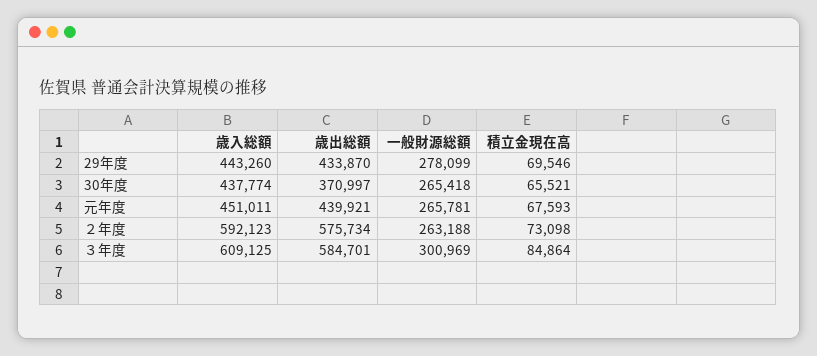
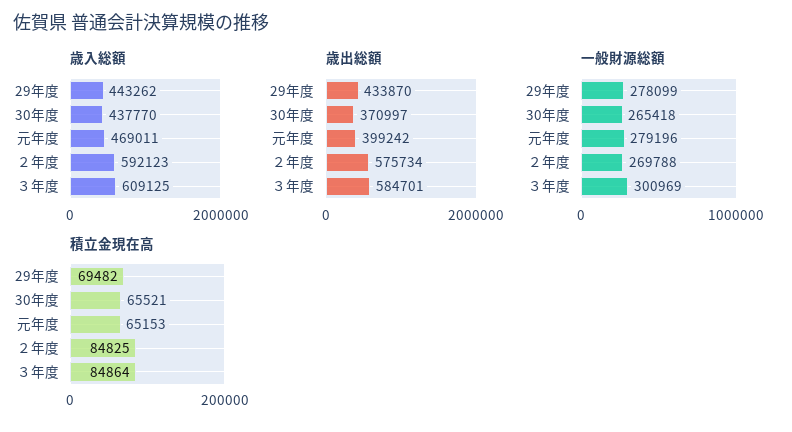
  {
    "歳入総額": {
-     "29年度": 443260,
+     "29年度": 443262,
-     "30年度": 437774,
+     "30年度": 437770,
-     "元年度": 451011,
+     "元年度": 469011,
      "２年度": 592123,
      "３年度": 609125
    },
    "歳出総額": {
      "29年度": 433870,
      "30年度": 370997,
-     "元年度": 439921,
+     "元年度": 399242,
      "２年度": 575734,
      "３年度": 584701
    },
    "一般財源総額": {
      "29年度": 278099,
      "30年度": 265418,
-     "元年度": 265781,
+     "元年度": 279196,
-     "２年度": 263188,
+     "２年度": 269788,
      "３年度": 300969
    },
    "積立金現在高": {
-     "29年度": 69546,
+     "29年度": 69482,
      "30年度": 65521,
-     "元年度": 67593,
+     "元年度": 65153,
-     "２年度": 73098,
+     "２年度": 84825,
      "３年度": 84864
    }
  }

